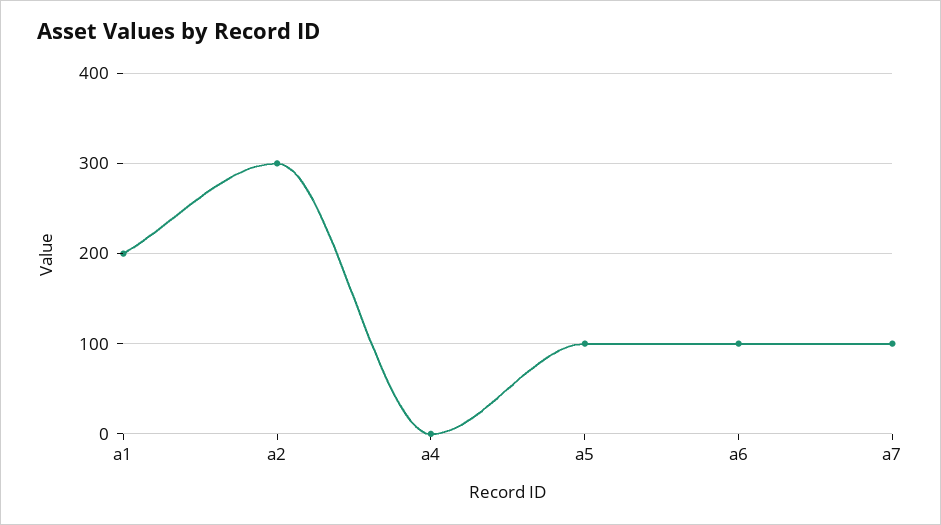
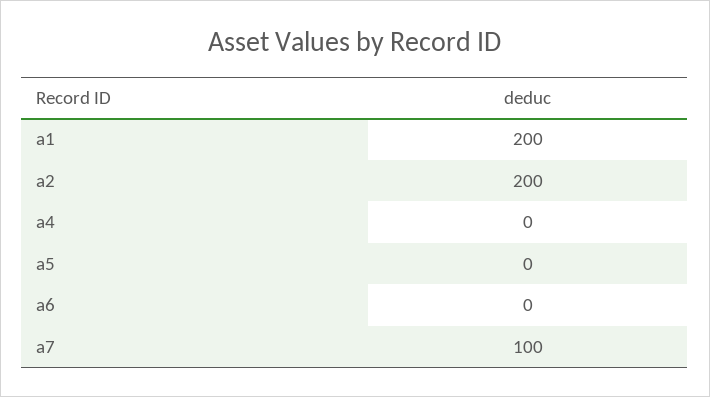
  {
    "a1": 200,
-   "a2": 300,
+   "a2": 200,
    "a4": 0,
-   "a5": 100,
+   "a5": 0,
-   "a6": 100,
+   "a6": 0,
    "a7": 100
  }

